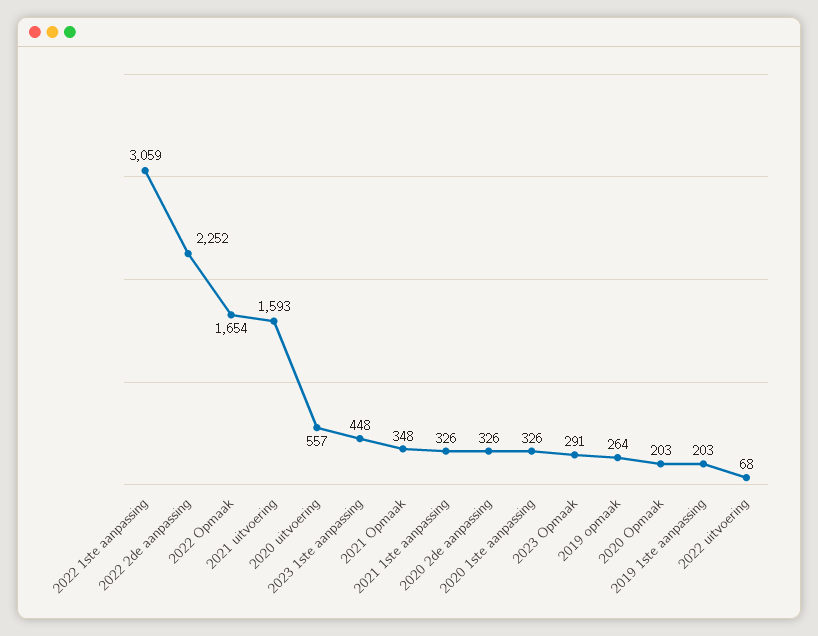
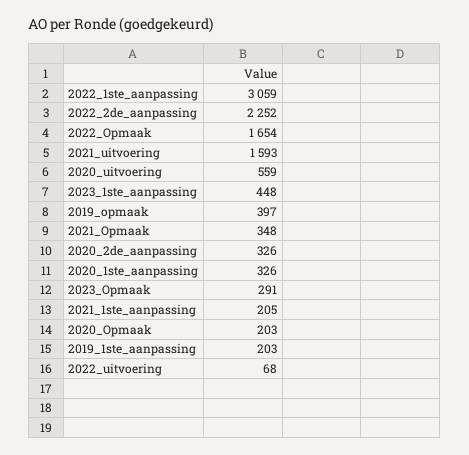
  {
    "2022 1ste aanpassing": 3059,
    "2022 2de aanpassing": 2252,
    "2022 Opmaak": 1654,
    "2021 uitvoering": 1593,
-   "2020 uitvoering": 557,
+   "2020 uitvoering": 559,
    "2023 1ste aanpassing": 448,
    "2021 Opmaak": 348,
-   "2021 1ste aanpassing": 326,
+   "2021 1ste aanpassing": 205,
    "2020 2de aanpassing": 326,
    "2020 1ste aanpassing": 326,
    "2023 Opmaak": 291,
-   "2019 opmaak": 264,
+   "2019 opmaak": 397,
    "2020 Opmaak": 203,
    "2019 1ste aanpassing": 203,
    "2022 uitvoering": 68
  }

